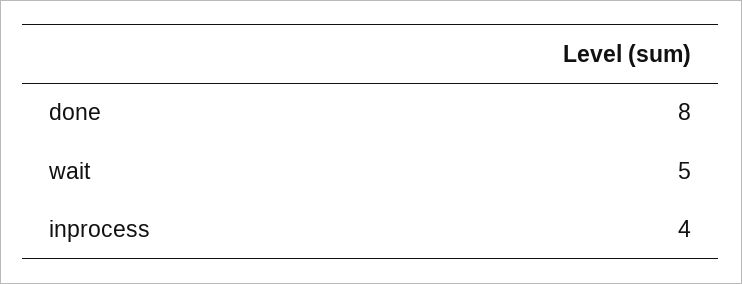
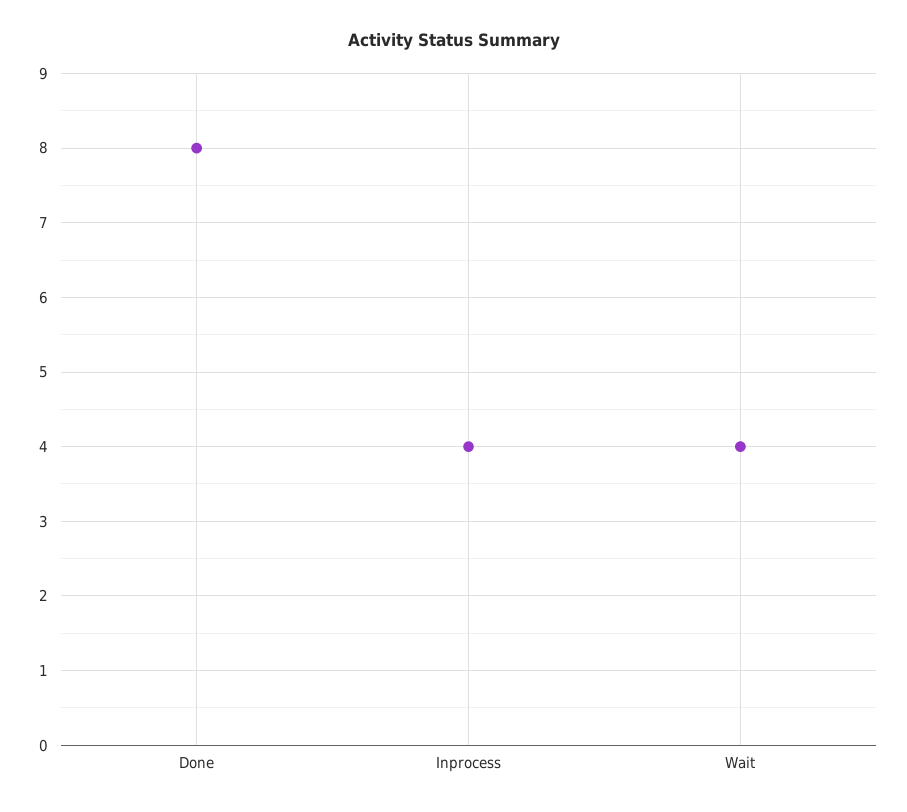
  {
    "done": 8,
-   "wait": 5,
+   "wait": 4,
    "inprocess": 4
  }

